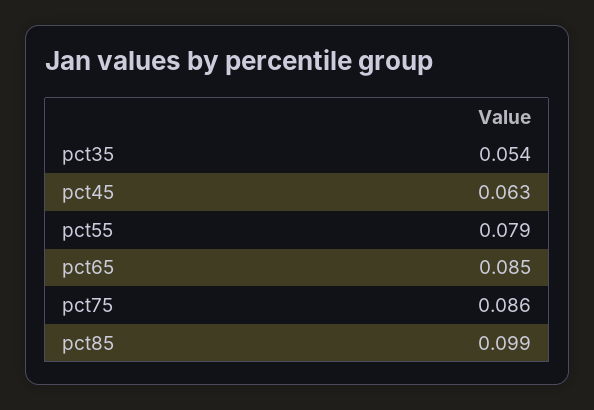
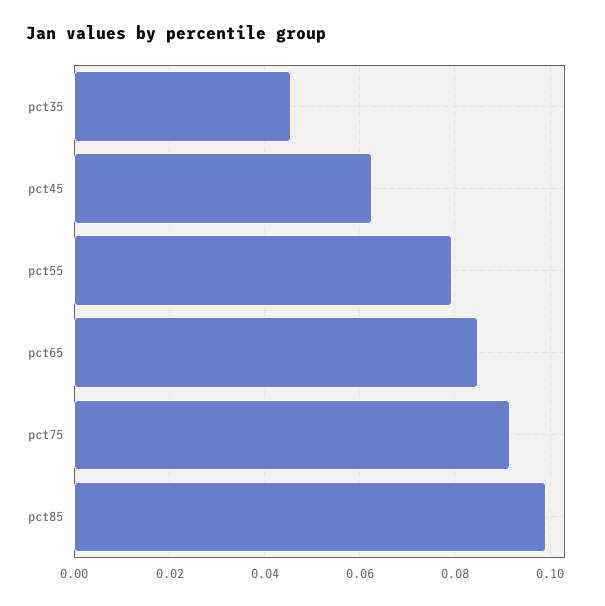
  {
-   "pct35": 0.054,
+   "pct35": 0.046,
    "pct45": 0.063,
    "pct55": 0.079,
    "pct65": 0.085,
-   "pct75": 0.086,
+   "pct75": 0.092,
    "pct85": 0.099
  }

